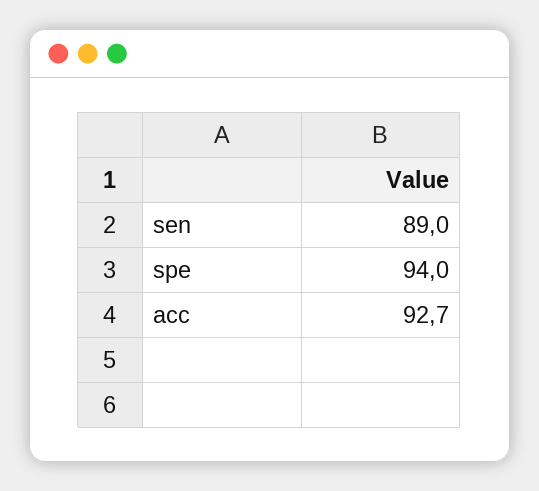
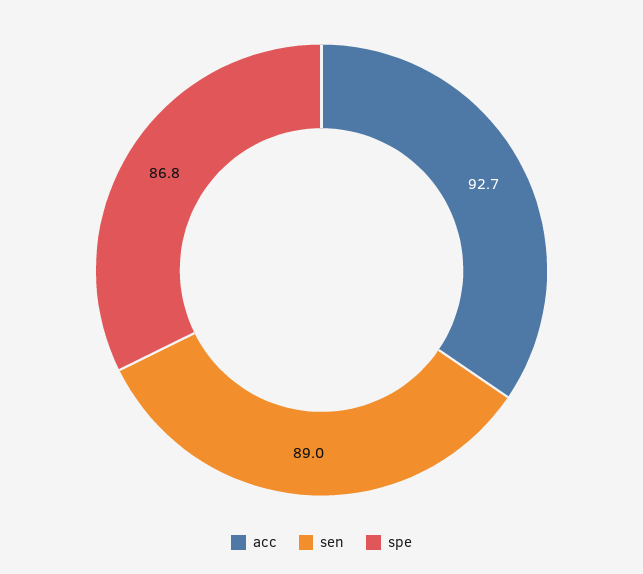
  {
    "sen": 89,
-   "spe": 94,
+   "spe": 86.8,
    "acc": 92.7
  }

